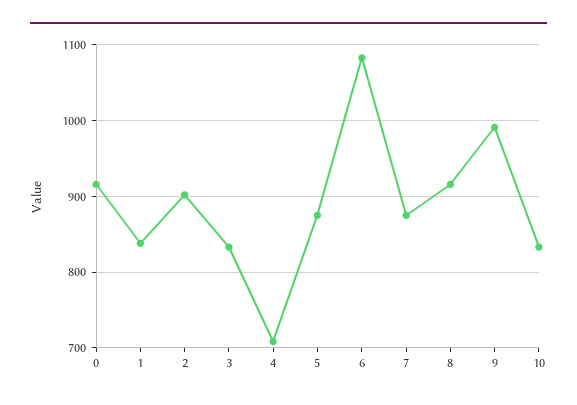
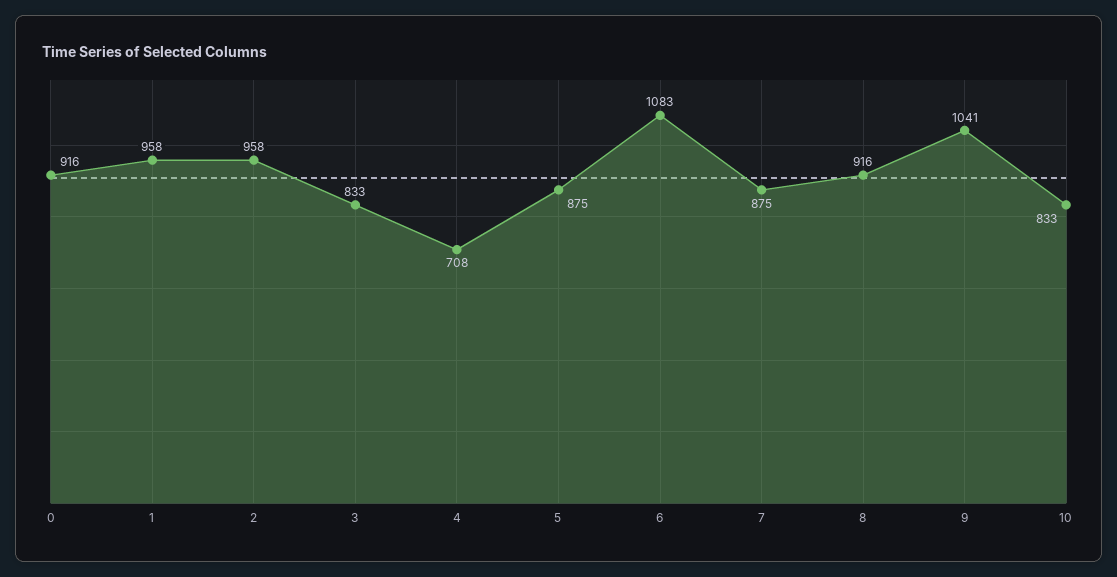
  {
    "0": 916,
-   "1": 840,
+   "1": 958,
-   "2": 900,
+   "2": 958,
    "3": 833,
    "4": 708,
    "5": 875,
    "6": 1083,
    "7": 875,
    "8": 916,
-   "9": 990,
+   "9": 1041,
    "10": 833
  }

